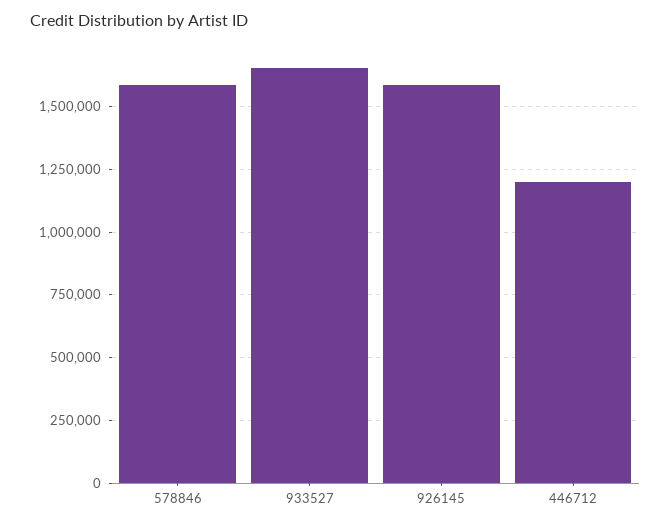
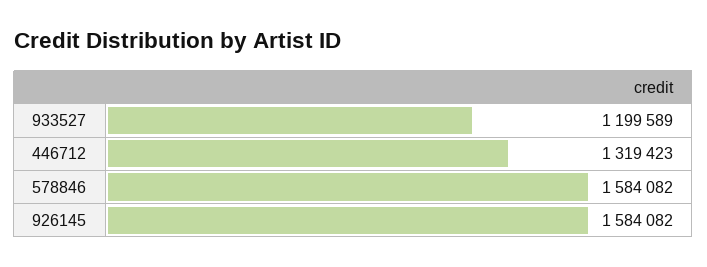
  {
    "578846": 1584082,
-   "933527": 1650000,
+   "933527": 1199589,
    "926145": 1584082,
-   "446712": 1200000
+   "446712": 1319423
  }

